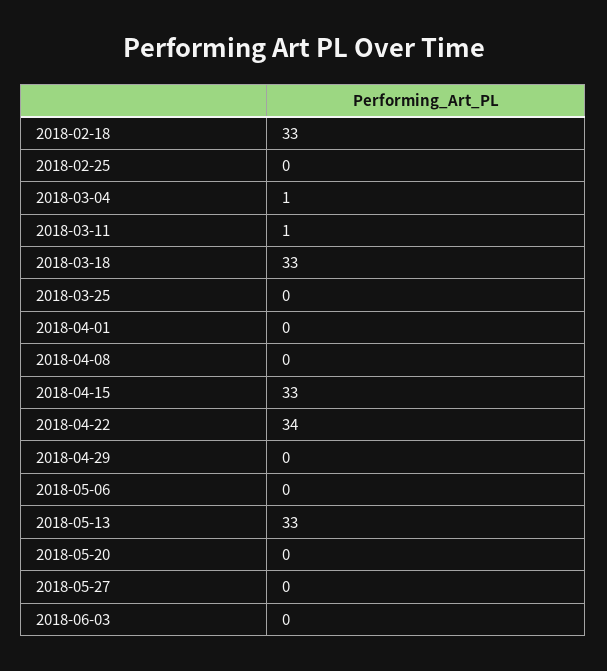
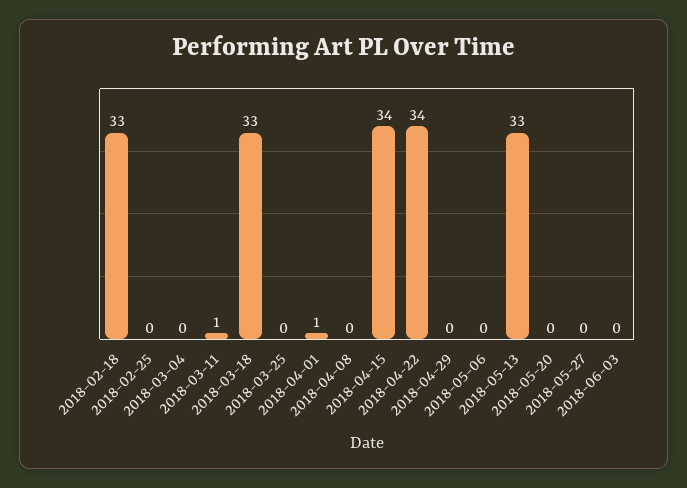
  {
    "2018-02-18": 33,
    "2018-02-25": 0,
-   "2018-03-04": 1,
+   "2018-03-04": 0,
    "2018-03-11": 1,
    "2018-03-18": 33,
    "2018-03-25": 0,
-   "2018-04-01": 0,
+   "2018-04-01": 1,
    "2018-04-08": 0,
-   "2018-04-15": 33,
+   "2018-04-15": 34,
    "2018-04-22": 34,
    "2018-04-29": 0,
    "2018-05-06": 0,
    "2018-05-13": 33,
    "2018-05-20": 0,
    "2018-05-27": 0,
    "2018-06-03": 0
  }

